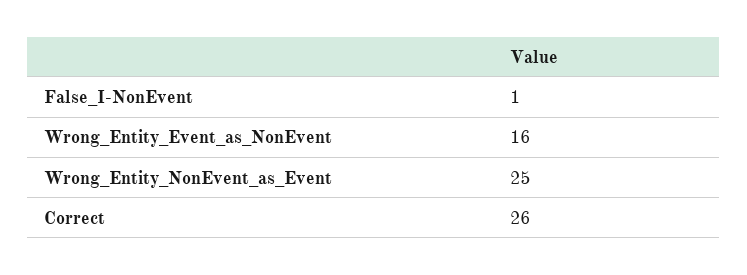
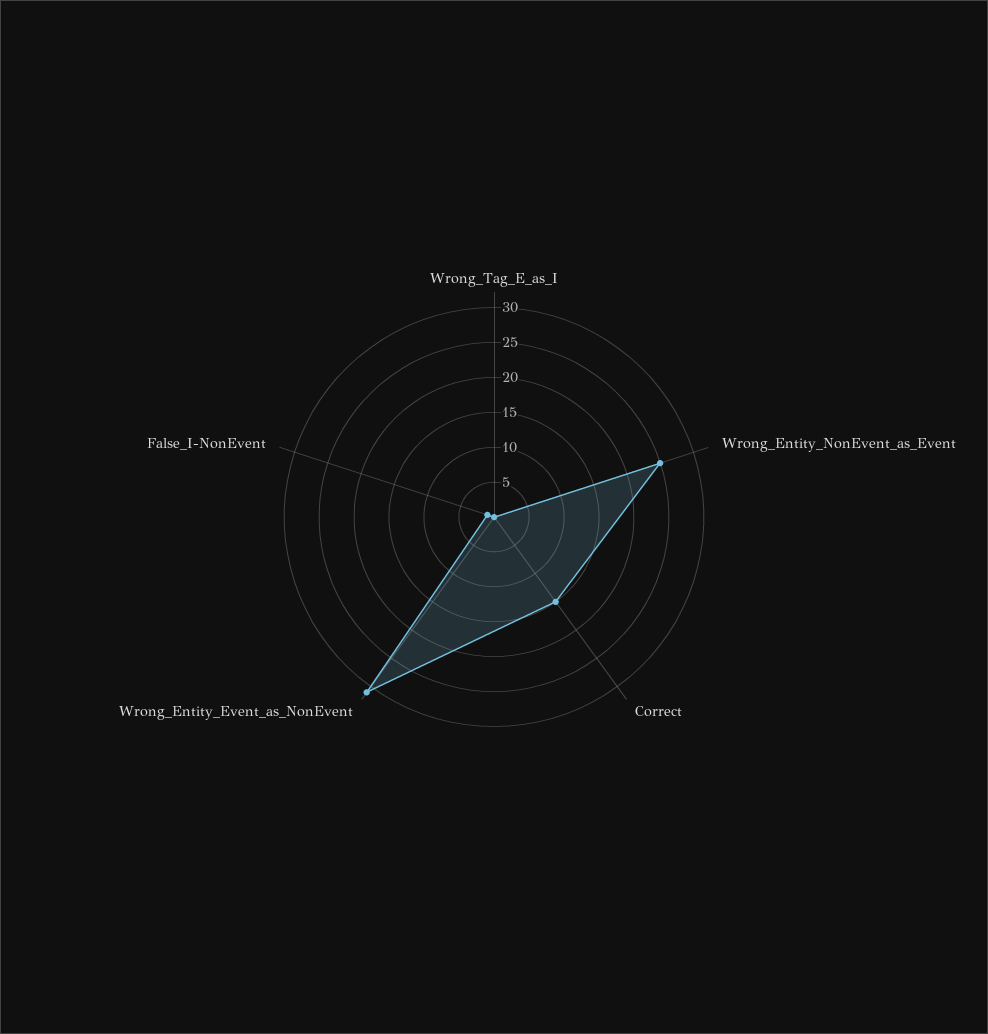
  {
    "False_I-NonEvent": 1,
-   "Wrong_Entity_Event_as_NonEvent": 16,
+   "Wrong_Entity_Event_as_NonEvent": 30,
    "Wrong_Entity_NonEvent_as_Event": 25,
-   "Correct": 26
+   "Correct": 15,
+   "Wrong_Tag_E_as_I": 0
  }

